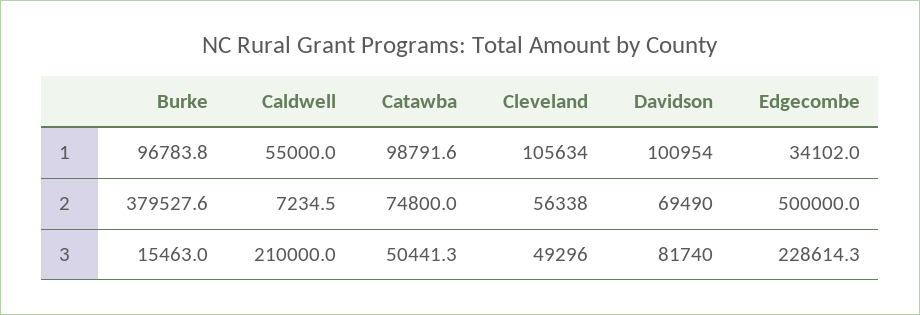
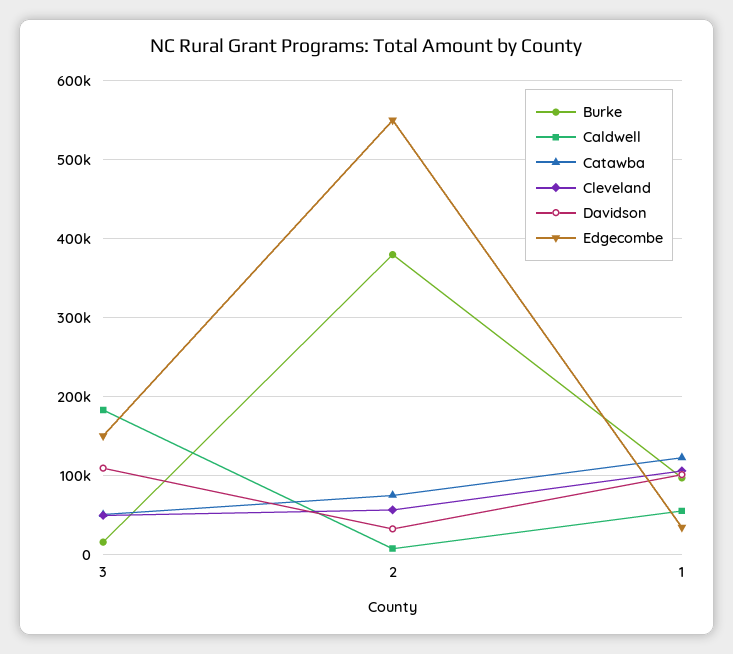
  {
    "Burke": {
      "1": 96783.8,
      "2": 379527.6,
      "3": 15463
    },
    "Caldwell": {
      "1": 55000,
      "2": 7234.5,
-     "3": 210000
+     "3": 180000
    },
    "Catawba": {
-     "1": 98791.6,
+     "1": 120000,
      "2": 74800,
      "3": 50441.3
    },
    "Cleveland": {
      "1": 105634,
      "2": 56338,
      "3": 49296
    },
    "Davidson": {
      "1": 100954,
-     "2": 69490,
+     "2": 30000,
-     "3": 81740
+     "3": 110000
    },
    "Edgecombe": {
      "1": 34102,
-     "2": 500000,
+     "2": 550000,
-     "3": 228614.3
+     "3": 150000
    }
  }

